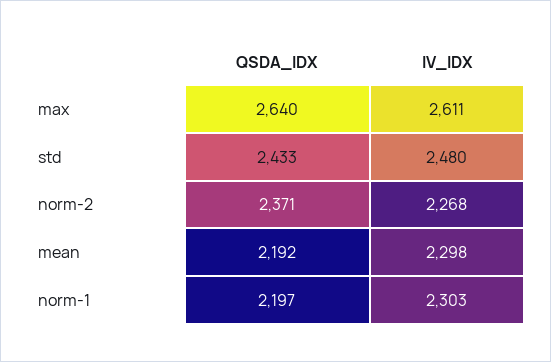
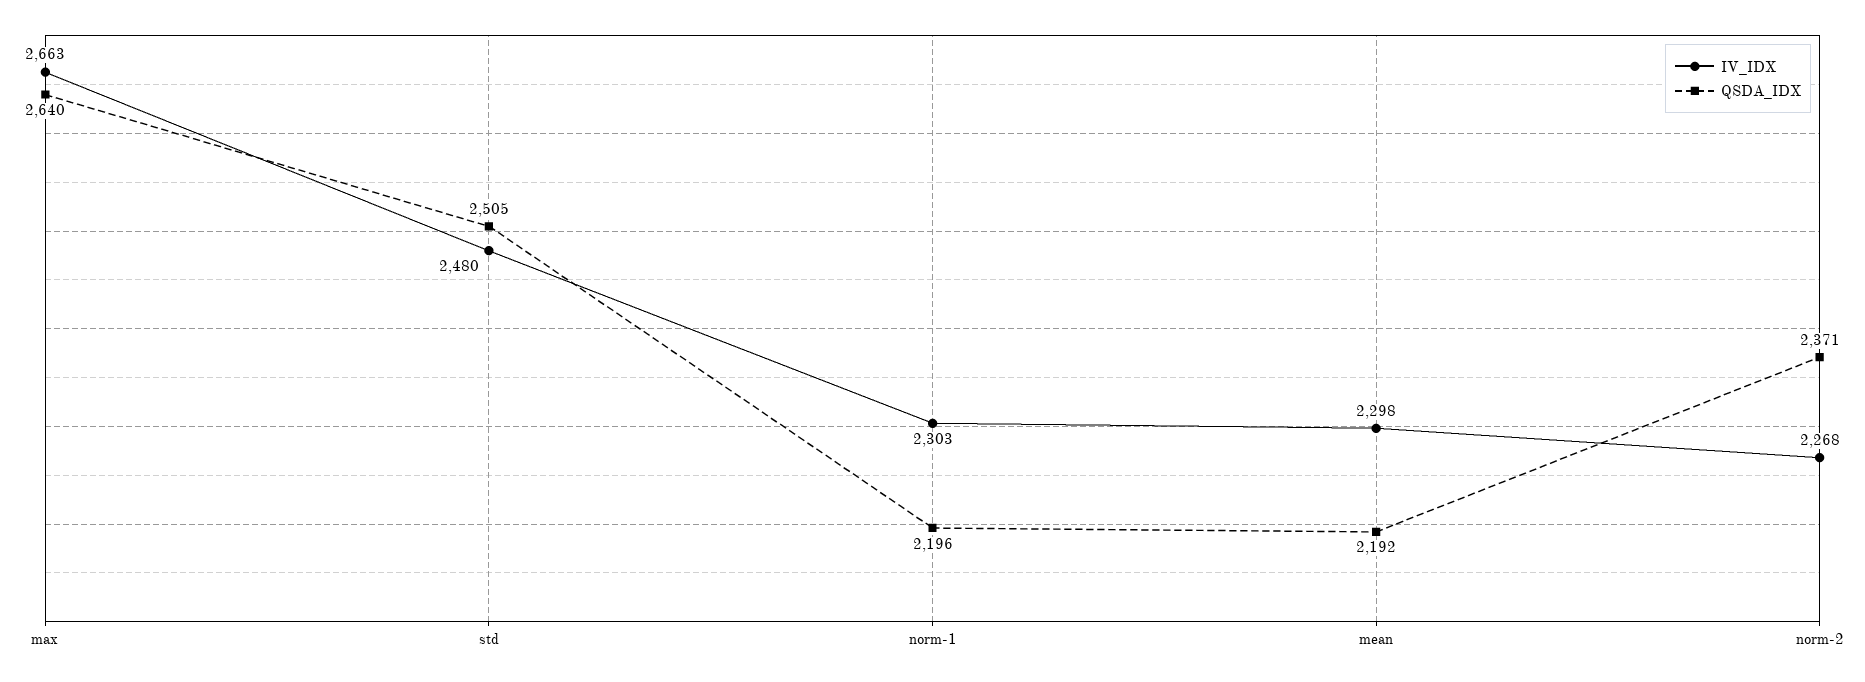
  {
    "QSDA_IDX": {
      "max": 2640,
-     "std": 2433,
+     "std": 2505,
      "norm-2": 2371,
      "mean": 2192,
-     "norm-1": 2197
+     "norm-1": 2196
    },
    "IV_IDX": {
-     "max": 2611,
+     "max": 2663,
      "std": 2480,
      "norm-2": 2268,
      "mean": 2298,
      "norm-1": 2303
    }
  }

